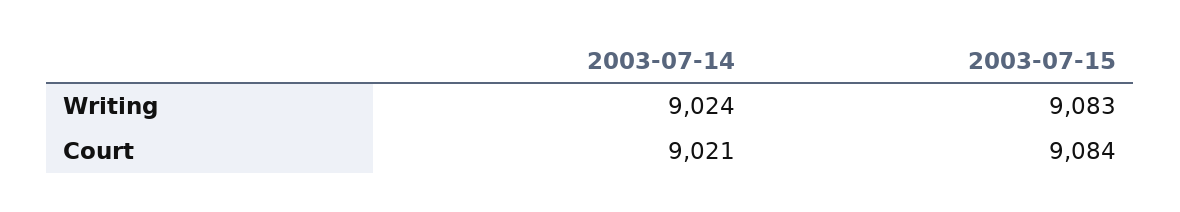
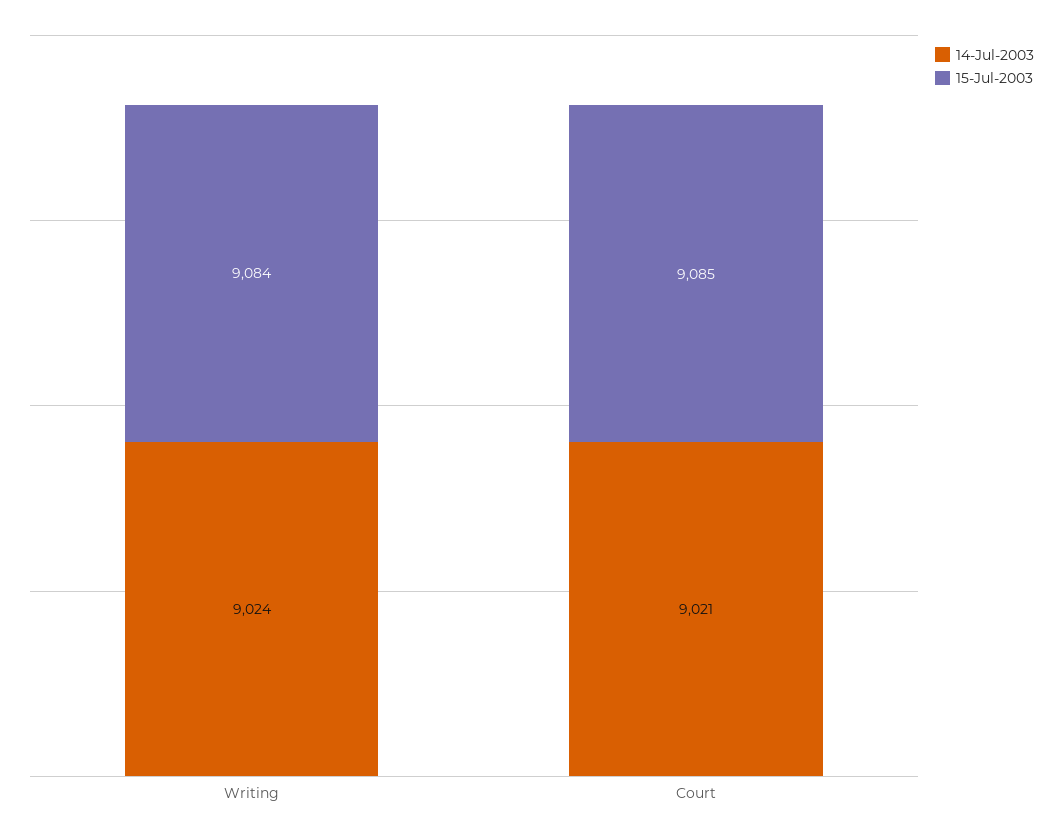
  {
    "2003-07-14": {
      "Writing": 9024,
      "Court": 9021
    },
    "2003-07-15": {
-     "Writing": 9083,
+     "Writing": 9084,
-     "Court": 9084
+     "Court": 9085
    }
  }

